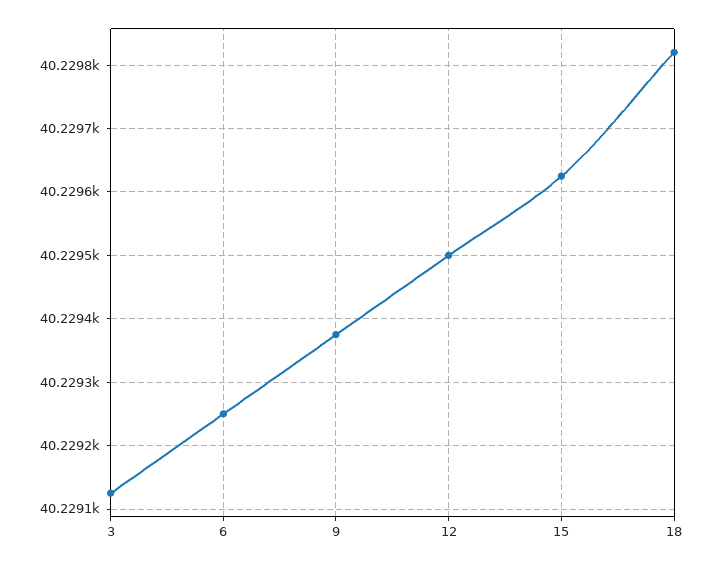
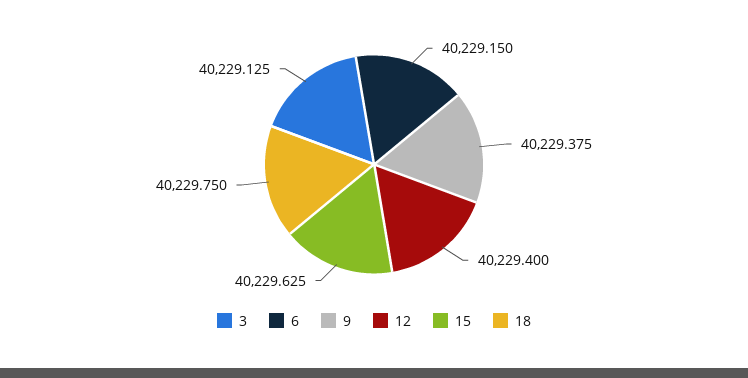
  {
    "3": 40229.125,
-   "6": 40229.25,
+   "6": 40229.15,
    "9": 40229.375,
-   "12": 40229.5,
+   "12": 40229.4,
    "15": 40229.625,
-   "18": 40229.82
+   "18": 40229.75
  }

